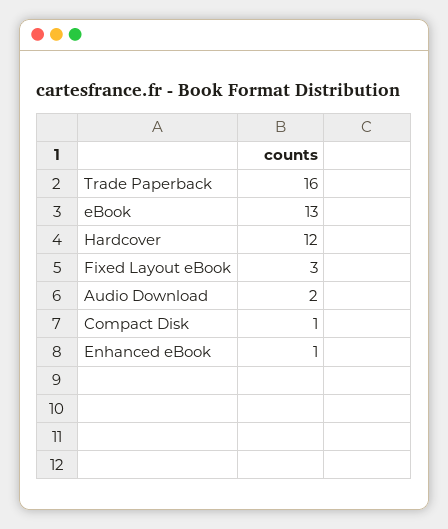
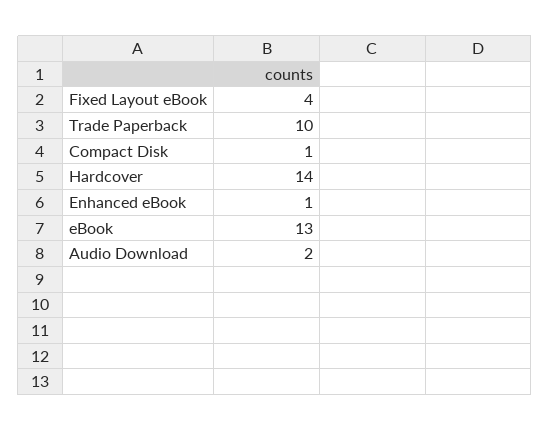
  {
-   "Trade Paperback": 16,
+   "Trade Paperback": 10,
    "eBook": 13,
-   "Hardcover": 12,
+   "Hardcover": 14,
-   "Fixed Layout eBook": 3,
+   "Fixed Layout eBook": 4,
    "Audio Download": 2,
    "Compact Disk": 1,
    "Enhanced eBook": 1
  }

